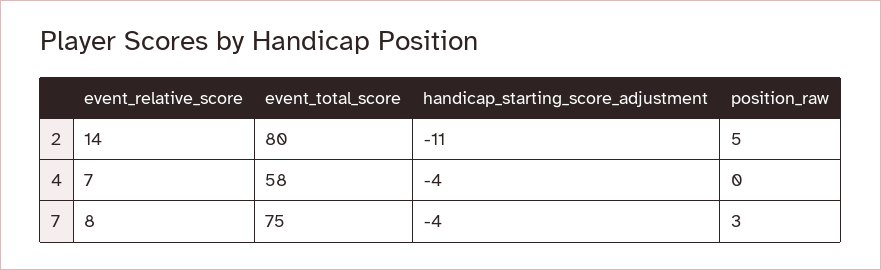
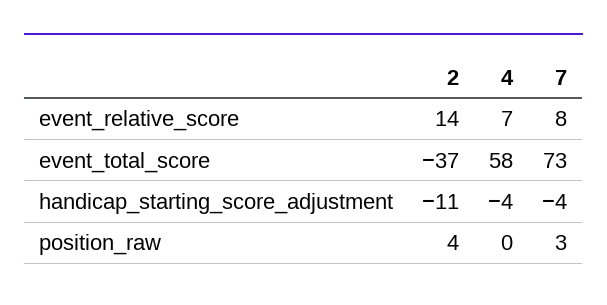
  {
    "event_relative_score": {
      "2": 14,
      "4": 7,
      "7": 8
    },
    "event_total_score": {
-     "2": 80,
+     "2": -37,
      "4": 58,
-     "7": 75
+     "7": 73
    },
    "handicap_starting_score_adjustment": {
      "2": -11,
      "4": -4,
      "7": -4
    },
    "position_raw": {
-     "2": 5,
+     "2": 4,
      "4": 0,
      "7": 3
    }
  }

